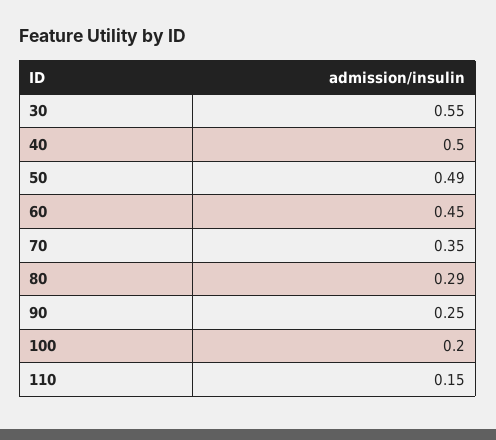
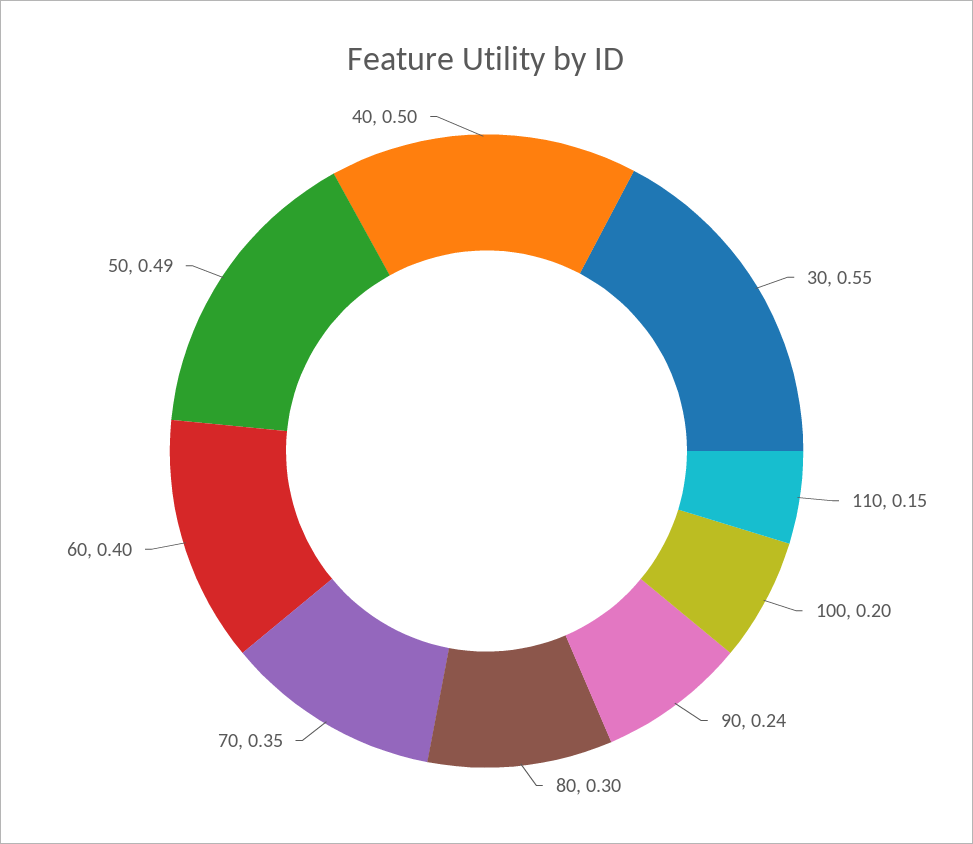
  {
    "30": 0.55,
    "40": 0.5,
    "50": 0.49,
-   "60": 0.45,
+   "60": 0.4,
    "70": 0.35,
-   "80": 0.29,
+   "80": 0.3,
-   "90": 0.25,
+   "90": 0.24,
    "100": 0.2,
    "110": 0.15
  }

